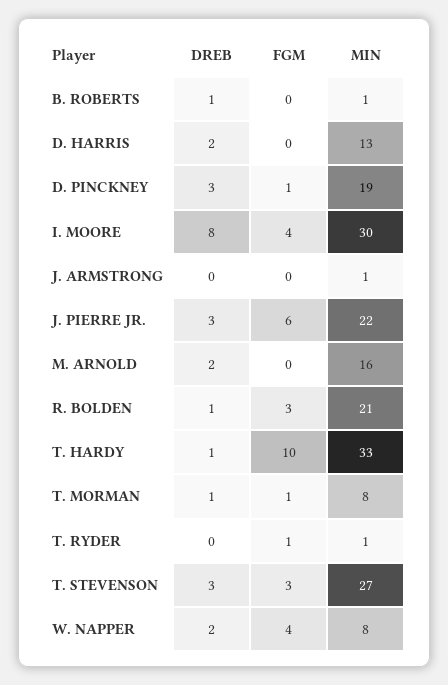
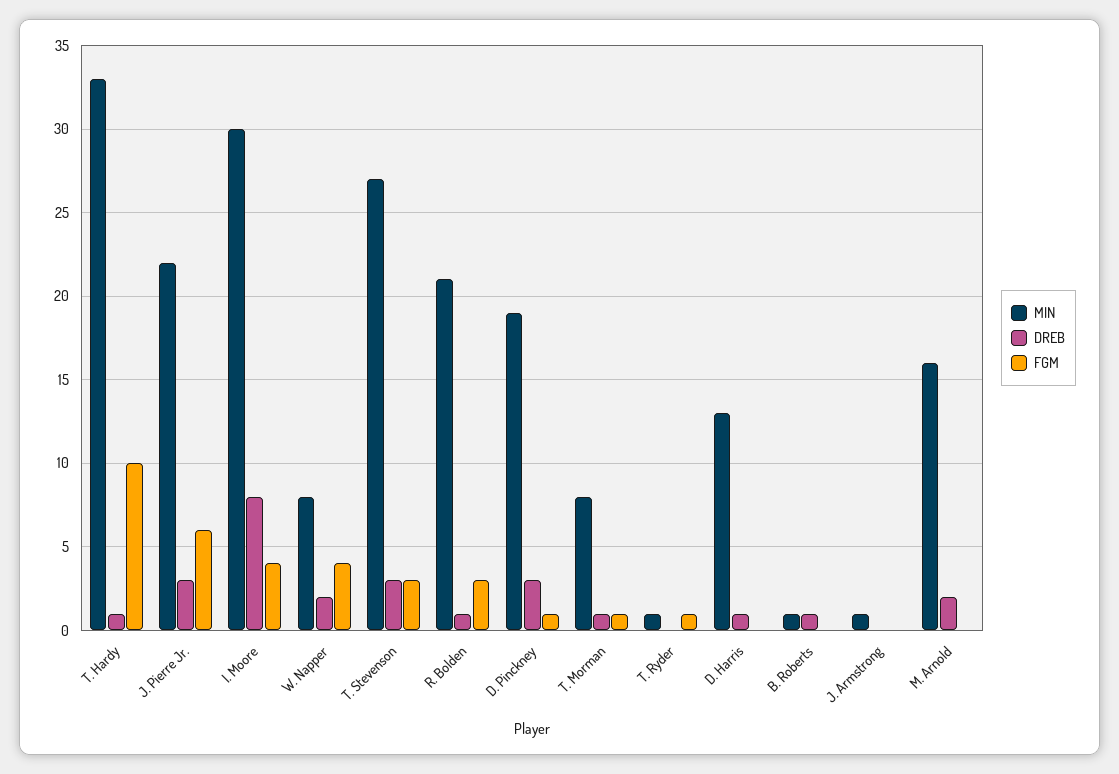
  {
    "DREB": {
      "B. ROBERTS": 1,
-     "D. HARRIS": 2,
+     "D. HARRIS": 1,
      "D. PINCKNEY": 3,
      "I. MOORE": 8,
      "J. ARMSTRONG": 0,
      "J. PIERRE JR.": 3,
      "M. ARNOLD": 2,
      "R. BOLDEN": 1,
      "T. HARDY": 1,
      "T. MORMAN": 1,
      "T. RYDER": 0,
      "T. STEVENSON": 3,
      "W. NAPPER": 2
    },
    "FGM": {
      "B. ROBERTS": 0,
      "D. HARRIS": 0,
      "D. PINCKNEY": 1,
      "I. MOORE": 4,
      "J. ARMSTRONG": 0,
      "J. PIERRE JR.": 6,
      "M. ARNOLD": 0,
      "R. BOLDEN": 3,
      "T. HARDY": 10,
      "T. MORMAN": 1,
      "T. RYDER": 1,
      "T. STEVENSON": 3,
      "W. NAPPER": 4
    },
    "MIN": {
      "B. ROBERTS": 1,
      "D. HARRIS": 13,
      "D. PINCKNEY": 19,
      "I. MOORE": 30,
      "J. ARMSTRONG": 1,
      "J. PIERRE JR.": 22,
      "M. ARNOLD": 16,
      "R. BOLDEN": 21,
      "T. HARDY": 33,
      "T. MORMAN": 8,
      "T. RYDER": 1,
      "T. STEVENSON": 27,
      "W. NAPPER": 8
    }
  }

